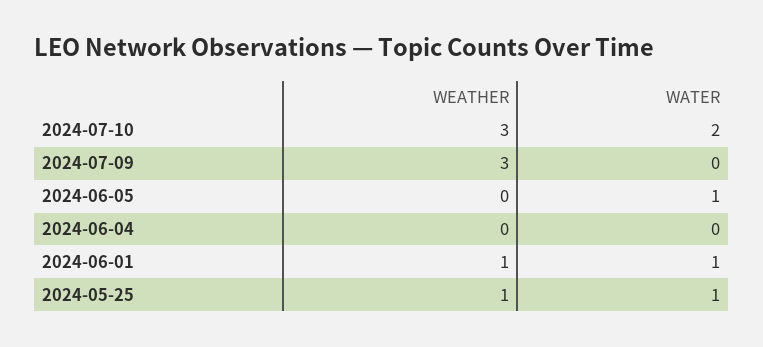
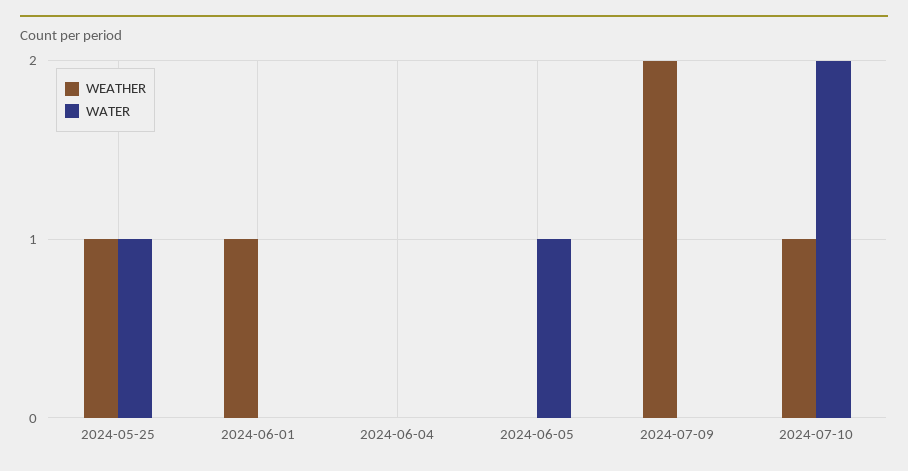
  {
    "WEATHER": {
-     "2024-07-10": 3,
+     "2024-07-10": 1,
-     "2024-07-09": 3,
+     "2024-07-09": 2,
      "2024-06-05": 0,
      "2024-06-04": 0,
      "2024-06-01": 1,
      "2024-05-25": 1
    },
    "WATER": {
      "2024-07-10": 2,
      "2024-07-09": 0,
      "2024-06-05": 1,
      "2024-06-04": 0,
-     "2024-06-01": 1,
+     "2024-06-01": 0,
      "2024-05-25": 1
    }
  }

